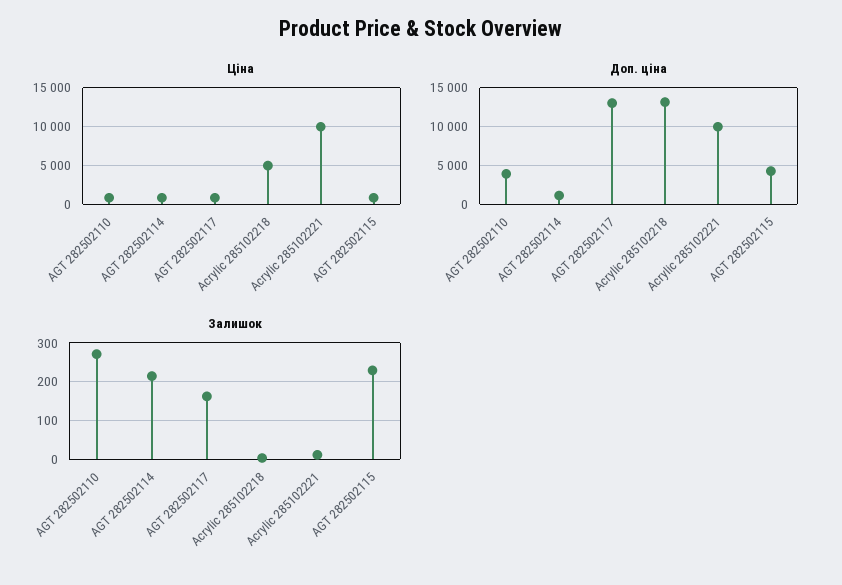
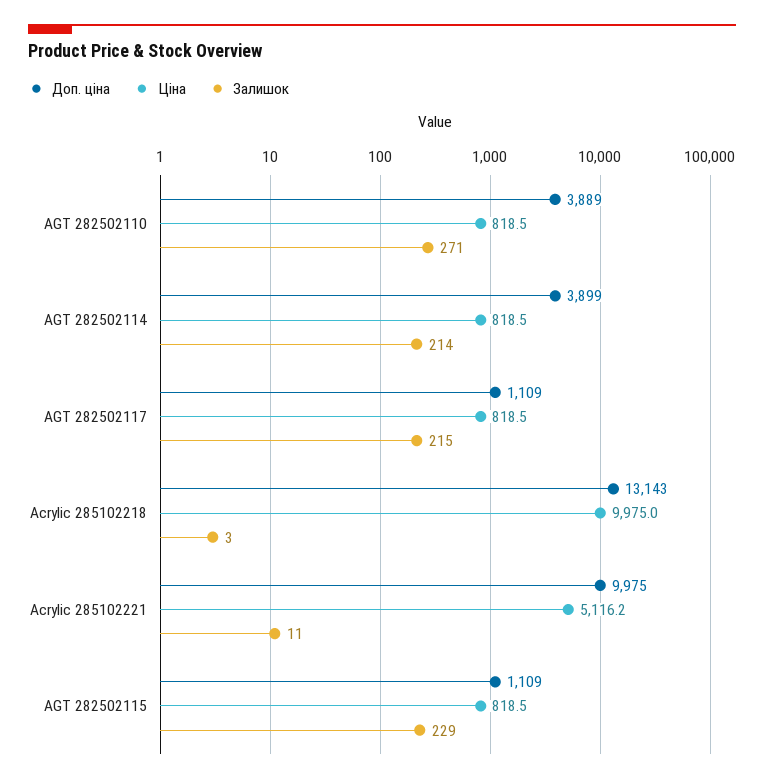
  {
    "Ціна": {
      "AGT 282502110": 818.5,
      "AGT 282502114": 818.5,
      "AGT 282502117": 818.5,
-     "Acrylic 285102218": 5000,
+     "Acrylic 285102218": 9975,
-     "Acrylic 285102221": 10000,
+     "Acrylic 285102221": 5116.2,
      "AGT 282502115": 818.5
    },
    "Доп. ціна": {
      "AGT 282502110": 3889,
-     "AGT 282502114": 1000,
+     "AGT 282502114": 3899,
-     "AGT 282502117": 13000,
+     "AGT 282502117": 1109,
      "Acrylic 285102218": 13143,
      "Acrylic 285102221": 9975,
-     "AGT 282502115": 4000
+     "AGT 282502115": 1109
    },
    "Залишок": {
      "AGT 282502110": 271,
      "AGT 282502114": 214,
-     "AGT 282502117": 160,
+     "AGT 282502117": 215,
      "Acrylic 285102218": 3,
      "Acrylic 285102221": 11,
      "AGT 282502115": 229
    }
  }

